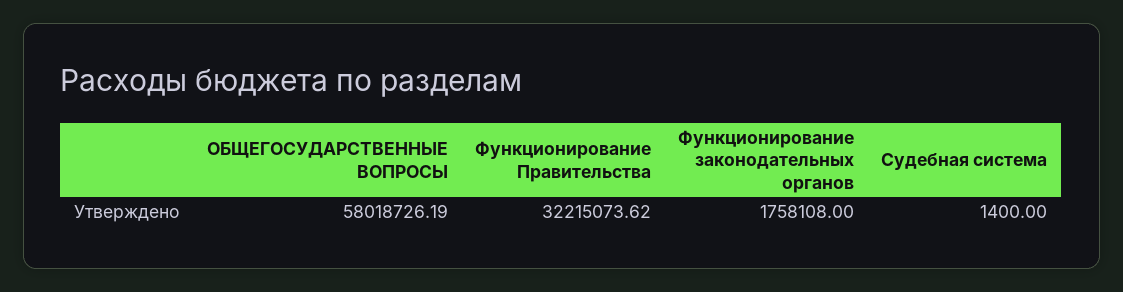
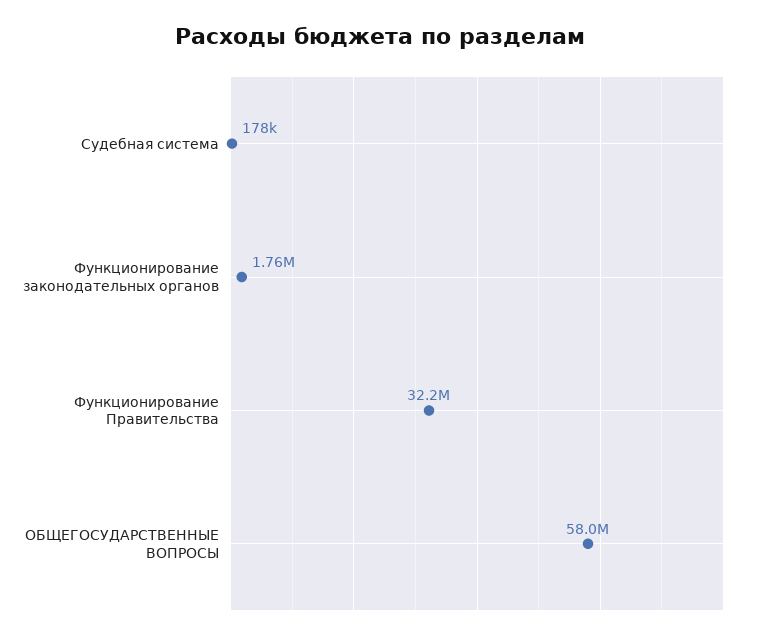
  {
    "ОБЩЕГОСУДАРСТВЕННЫЕ ВОПРОСЫ": 58018726.19,
    "Функционирование Правительства": 32215073.62,
    "Функционирование законодательных органов": 1758108,
-   "Судебная система": 1400
+   "Судебная система": 178000
  }

